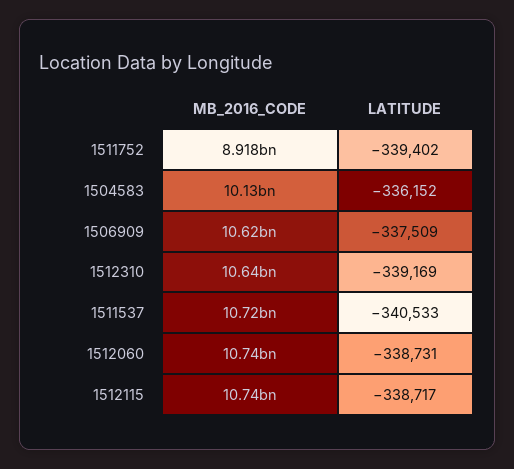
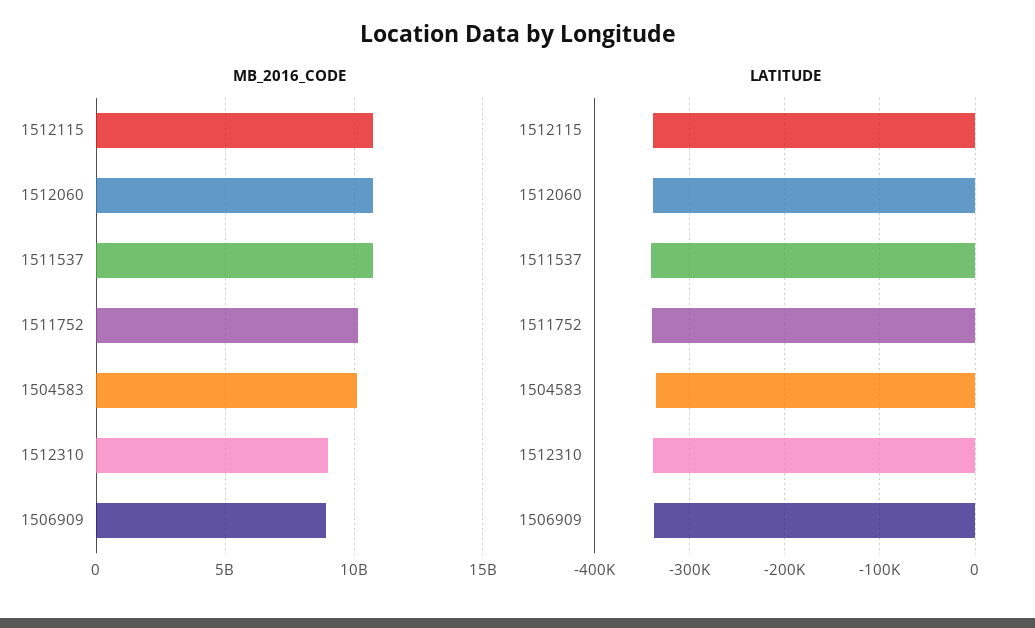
  {
    "MB_2016_CODE": {
-     "1511752": 8918000000,
+     "1511752": 10000000000,
      "1504583": 10130000000,
-     "1506909": 10620000000,
+     "1506909": 9000000000,
-     "1512310": 10640000000,
+     "1512310": 9000000000,
      "1511537": 10720000000,
      "1512060": 10740000000,
      "1512115": 10740000000
    },
    "LATITUDE": {
      "1511752": -339402,
      "1504583": -336152,
      "1506909": -337509,
      "1512310": -339169,
      "1511537": -340533,
      "1512060": -338731,
      "1512115": -338717
    }
  }

